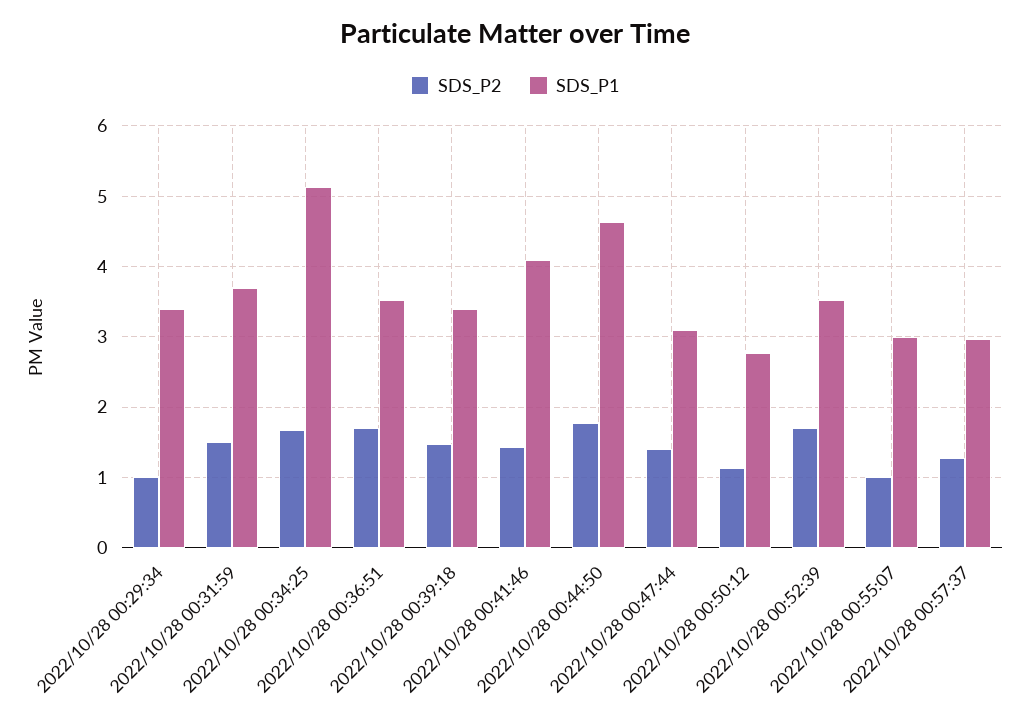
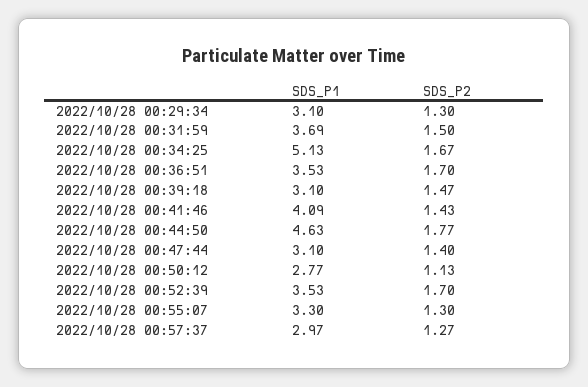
  {
    "SDS_P2": {
-     "2022/10/28 00:29:34": 1,
+     "2022/10/28 00:29:34": 1.3,
      "2022/10/28 00:31:59": 1.5,
      "2022/10/28 00:34:25": 1.67,
      "2022/10/28 00:36:51": 1.7,
      "2022/10/28 00:39:18": 1.47,
      "2022/10/28 00:41:46": 1.43,
      "2022/10/28 00:44:50": 1.77,
      "2022/10/28 00:47:44": 1.4,
      "2022/10/28 00:50:12": 1.13,
      "2022/10/28 00:52:39": 1.7,
-     "2022/10/28 00:55:07": 1,
+     "2022/10/28 00:55:07": 1.3,
      "2022/10/28 00:57:37": 1.27
    },
    "SDS_P1": {
-     "2022/10/28 00:29:34": 3.4,
+     "2022/10/28 00:29:34": 3.1,
      "2022/10/28 00:31:59": 3.69,
      "2022/10/28 00:34:25": 5.13,
      "2022/10/28 00:36:51": 3.53,
-     "2022/10/28 00:39:18": 3.4,
+     "2022/10/28 00:39:18": 3.1,
      "2022/10/28 00:41:46": 4.09,
      "2022/10/28 00:44:50": 4.63,
      "2022/10/28 00:47:44": 3.1,
      "2022/10/28 00:50:12": 2.77,
      "2022/10/28 00:52:39": 3.53,
-     "2022/10/28 00:55:07": 3,
+     "2022/10/28 00:55:07": 3.3,
      "2022/10/28 00:57:37": 2.97
    }
  }

